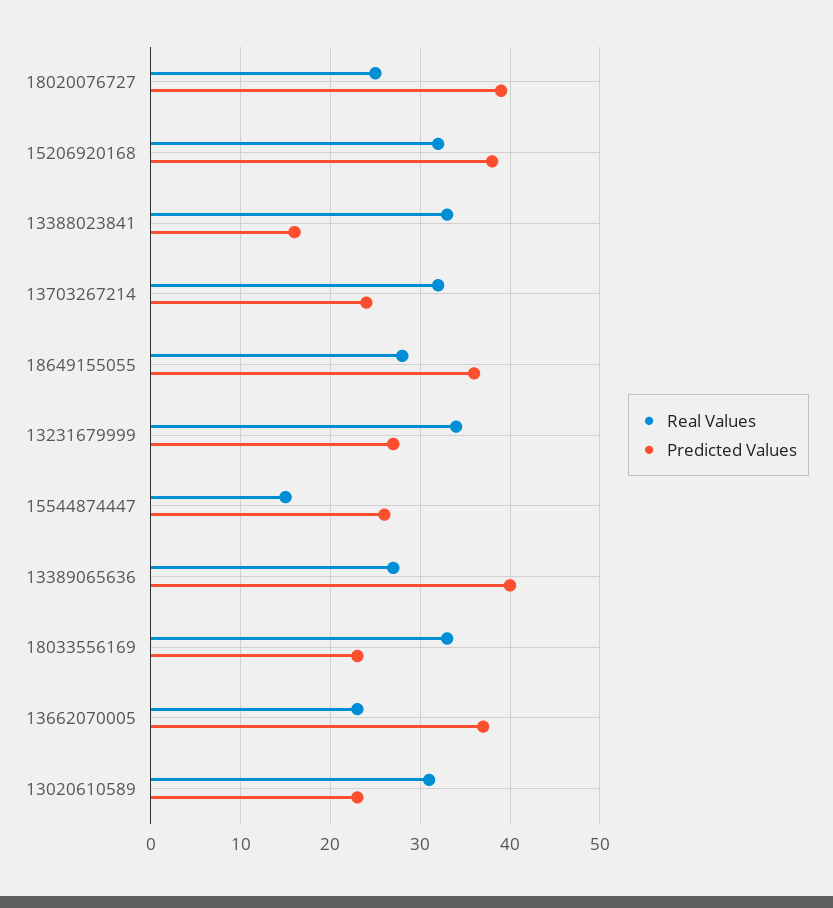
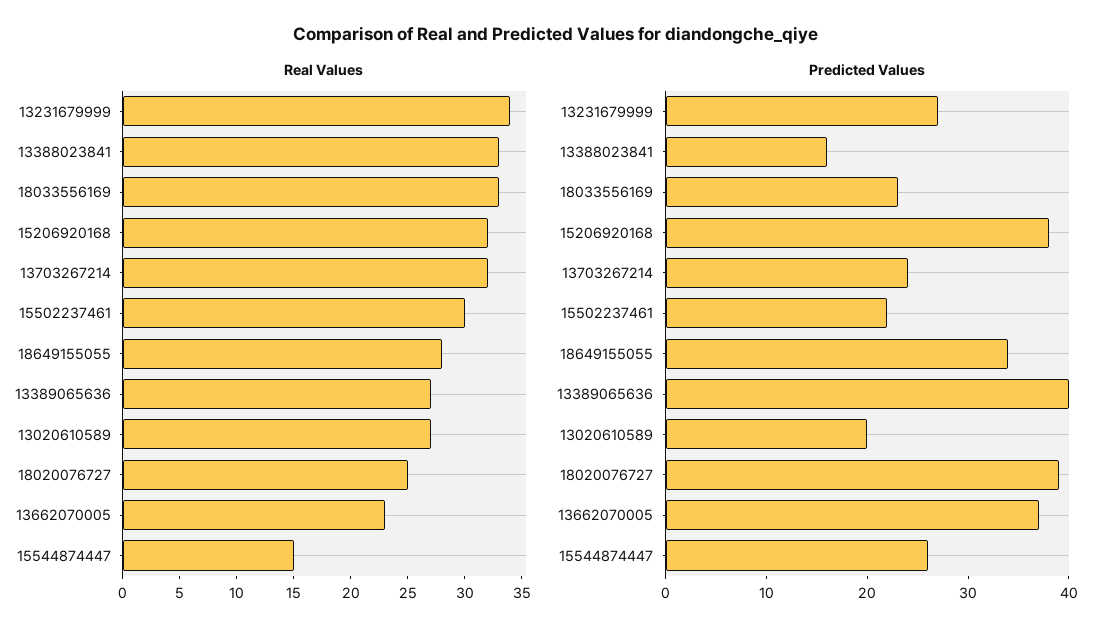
  {
    "Real Values": {
      "18020076727": 25,
      "15206920168": 32,
      "13388023841": 33,
      "13703267214": 32,
      "18649155055": 28,
      "13231679999": 34,
      "15544874447": 15,
      "13389065636": 27,
      "18033556169": 33,
      "13662070005": 23,
-     "13020610589": 31
+     "13020610589": 27,
+     "15502237461": 30
    },
    "Predicted Values": {
      "18020076727": 39,
      "15206920168": 38,
      "13388023841": 16,
      "13703267214": 24,
-     "18649155055": 36,
+     "18649155055": 34,
      "13231679999": 27,
      "15544874447": 26,
      "13389065636": 40,
      "18033556169": 23,
      "13662070005": 37,
-     "13020610589": 23
+     "13020610589": 20,
+     "15502237461": 22
    }
  }

